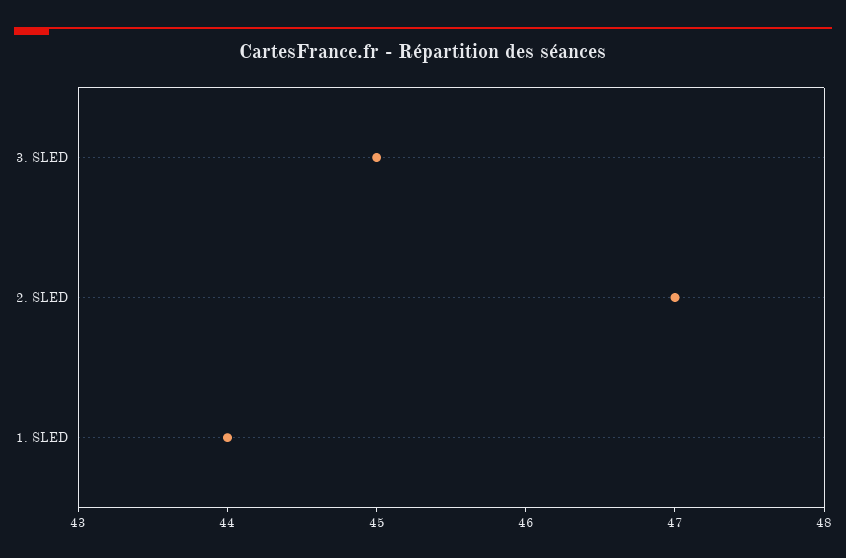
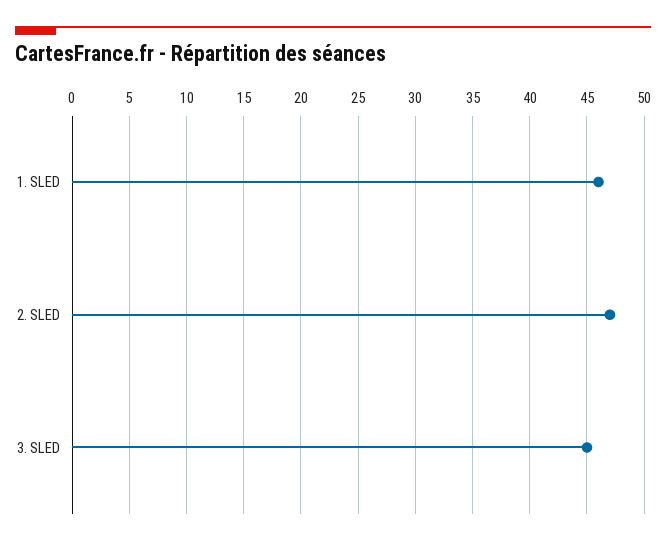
  {
    "3. SLED": 45,
    "2. SLED": 47,
-   "1. SLED": 44
+   "1. SLED": 46
  }

